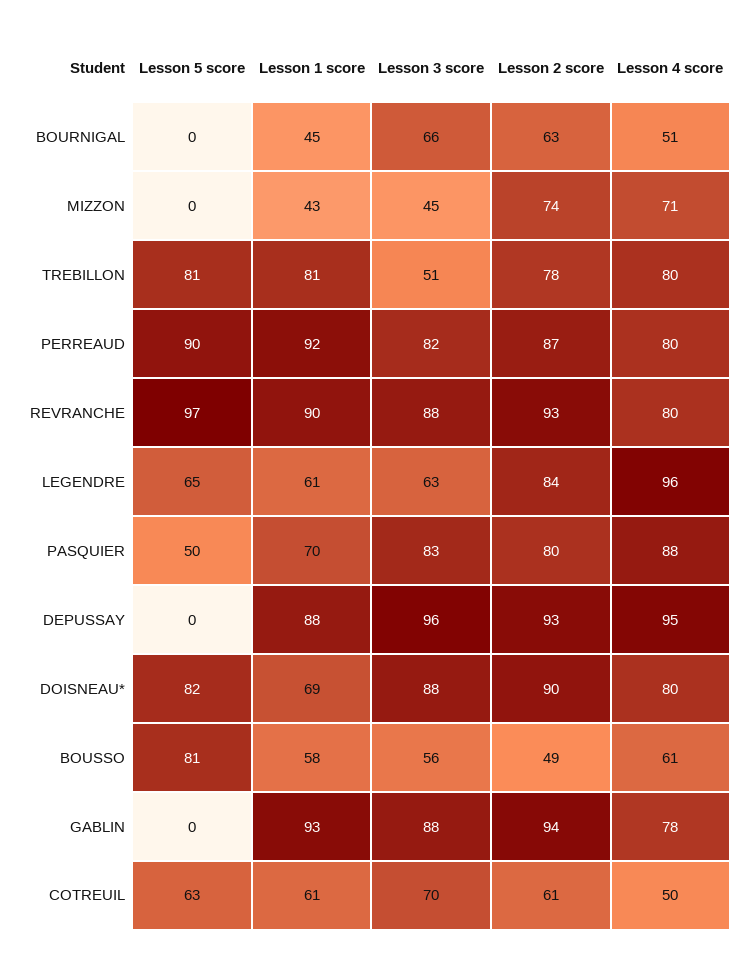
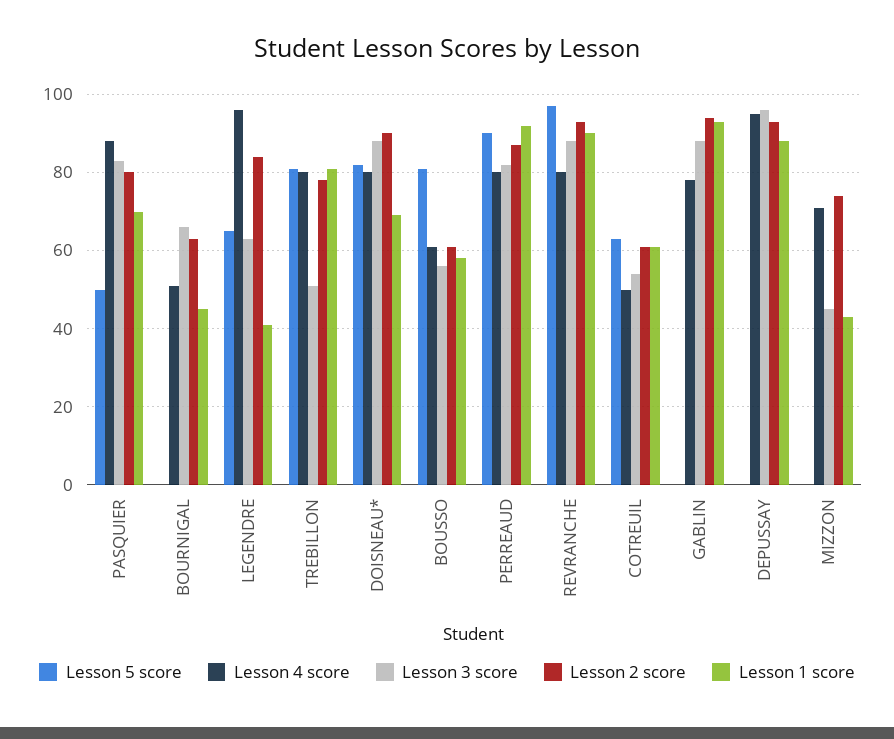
  {
    "Lesson 5 score": {
      "BOURNIGAL": 0,
      "MIZZON": 0,
      "TREBILLON": 81,
      "PERREAUD": 90,
      "REVRANCHE": 97,
      "LEGENDRE": 65,
      "PASQUIER": 50,
      "DEPUSSAY": 0,
      "DOISNEAU*": 82,
      "BOUSSO": 81,
      "GABLIN": 0,
      "COTREUIL": 63
    },
    "Lesson 1 score": {
      "BOURNIGAL": 45,
      "MIZZON": 43,
      "TREBILLON": 81,
      "PERREAUD": 92,
      "REVRANCHE": 90,
-     "LEGENDRE": 61,
+     "LEGENDRE": 40,
      "PASQUIER": 70,
      "DEPUSSAY": 88,
      "DOISNEAU*": 69,
      "BOUSSO": 58,
      "GABLIN": 93,
      "COTREUIL": 61
    },
    "Lesson 3 score": {
      "BOURNIGAL": 66,
      "MIZZON": 45,
      "TREBILLON": 51,
      "PERREAUD": 82,
      "REVRANCHE": 88,
      "LEGENDRE": 63,
      "PASQUIER": 83,
      "DEPUSSAY": 96,
      "DOISNEAU*": 88,
      "BOUSSO": 56,
      "GABLIN": 88,
-     "COTREUIL": 70
+     "COTREUIL": 55
    },
    "Lesson 2 score": {
      "BOURNIGAL": 63,
      "MIZZON": 74,
      "TREBILLON": 78,
      "PERREAUD": 87,
      "REVRANCHE": 93,
      "LEGENDRE": 84,
      "PASQUIER": 80,
      "DEPUSSAY": 93,
      "DOISNEAU*": 90,
-     "BOUSSO": 49,
+     "BOUSSO": 60,
      "GABLIN": 94,
      "COTREUIL": 61
    },
    "Lesson 4 score": {
      "BOURNIGAL": 51,
      "MIZZON": 71,
      "TREBILLON": 80,
      "PERREAUD": 80,
      "REVRANCHE": 80,
      "LEGENDRE": 96,
      "PASQUIER": 88,
      "DEPUSSAY": 95,
      "DOISNEAU*": 80,
      "BOUSSO": 61,
      "GABLIN": 78,
      "COTREUIL": 50
    }
  }

